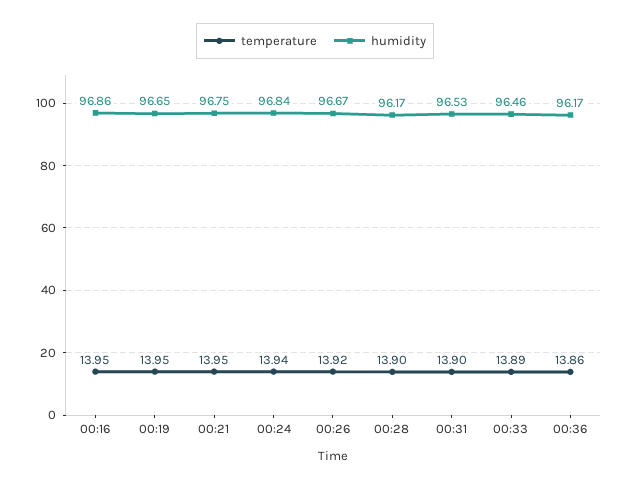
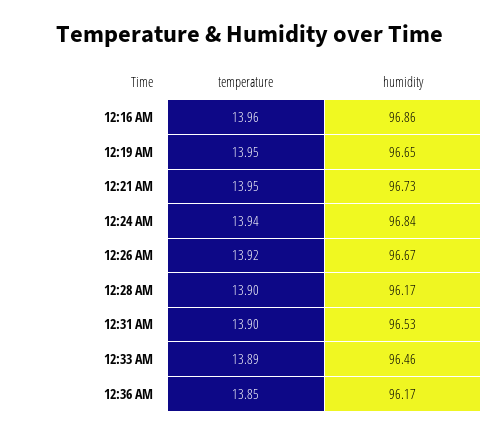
  {
    "temperature": {
-     "00:16": 13.95,
+     "00:16": 13.96,
      "00:19": 13.95,
      "00:21": 13.95,
      "00:24": 13.94,
      "00:26": 13.92,
      "00:28": 13.9,
      "00:31": 13.9,
      "00:33": 13.89,
-     "00:36": 13.86
+     "00:36": 13.85
    },
    "humidity": {
      "00:16": 96.86,
      "00:19": 96.65,
-     "00:21": 96.75,
+     "00:21": 96.73,
      "00:24": 96.84,
      "00:26": 96.67,
      "00:28": 96.17,
      "00:31": 96.53,
      "00:33": 96.46,
      "00:36": 96.17
    }
  }

